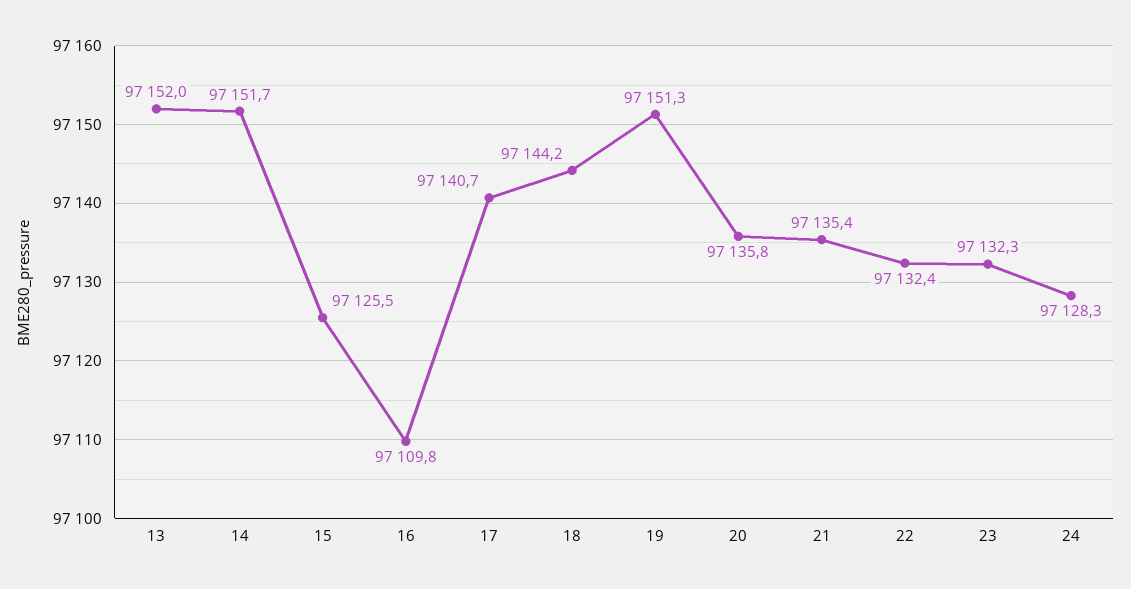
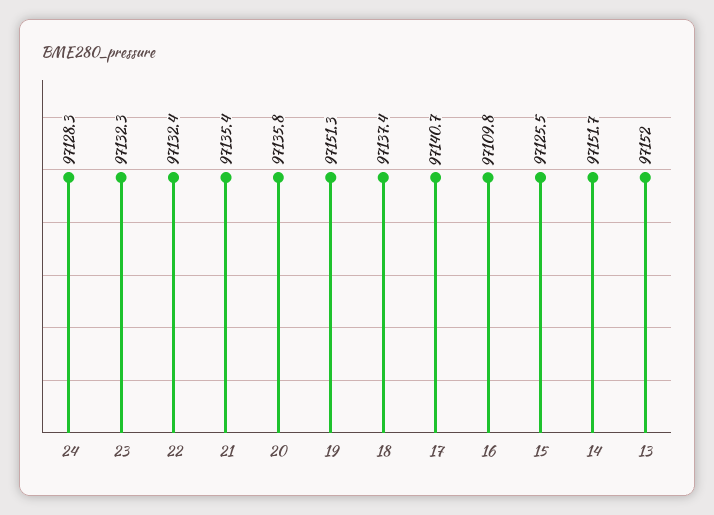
  {
    "13": 97152,
    "14": 97151.7,
    "15": 97125.5,
    "16": 97109.8,
    "17": 97140.7,
-   "18": 97144.2,
+   "18": 97137.4,
    "19": 97151.3,
    "20": 97135.8,
    "21": 97135.4,
    "22": 97132.4,
    "23": 97132.3,
    "24": 97128.3
  }

